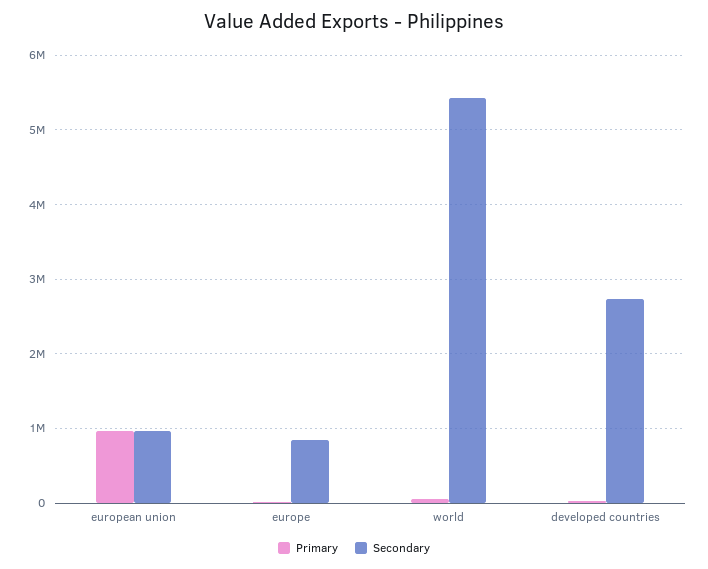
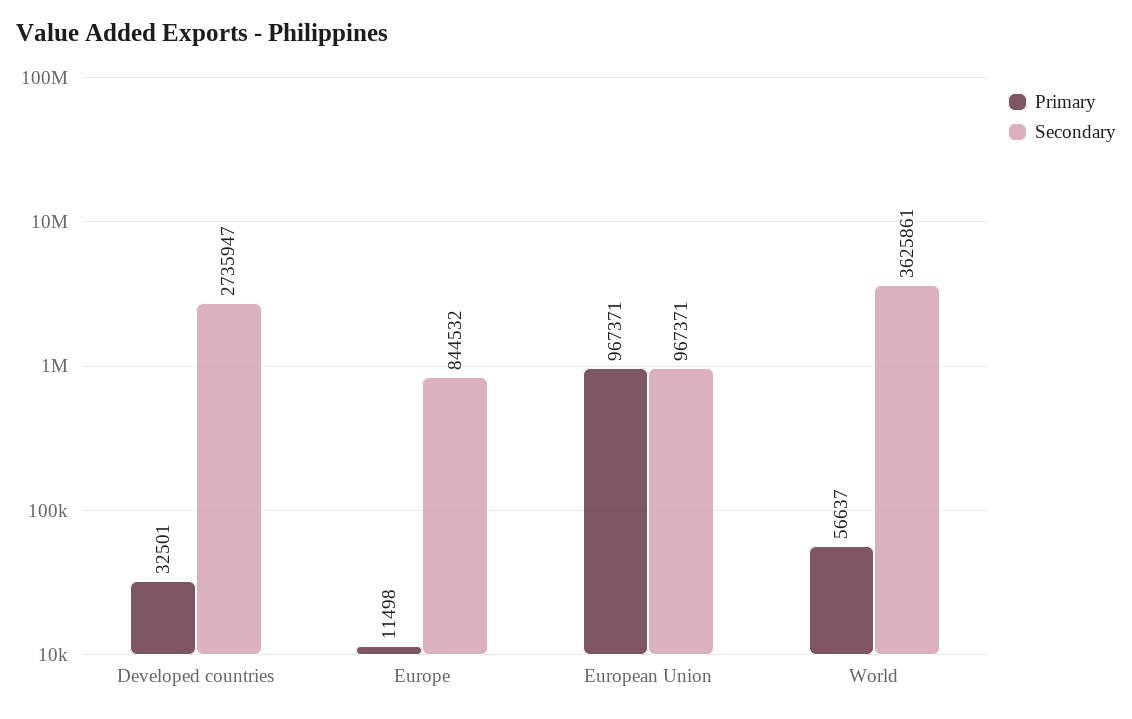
  {
    "Primary": {
      "european union": 967371,
      "europe": 11498,
      "world": 56637,
      "developed countries": 32501
    },
    "Secondary": {
      "european union": 967371,
      "europe": 844532,
-     "world": 5400000,
+     "world": 3625861,
      "developed countries": 2735947
    }
  }

